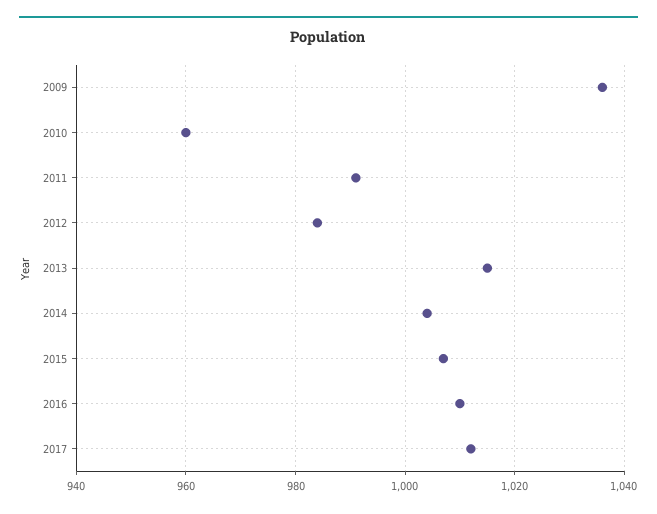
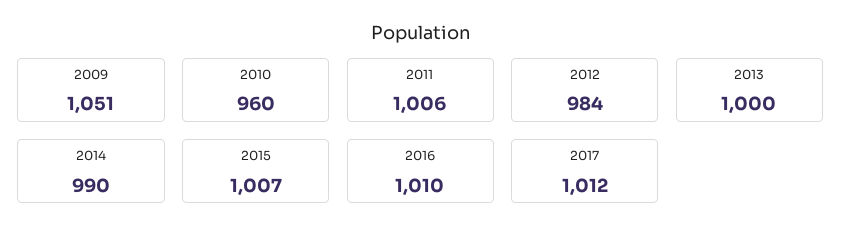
  {
-   "2009": 1035,
+   "2009": 1051,
    "2010": 960,
-   "2011": 990,
+   "2011": 1006,
    "2012": 984,
-   "2013": 1015,
+   "2013": 1000,
-   "2014": 1005,
+   "2014": 990,
    "2015": 1007,
    "2016": 1010,
    "2017": 1012
  }

